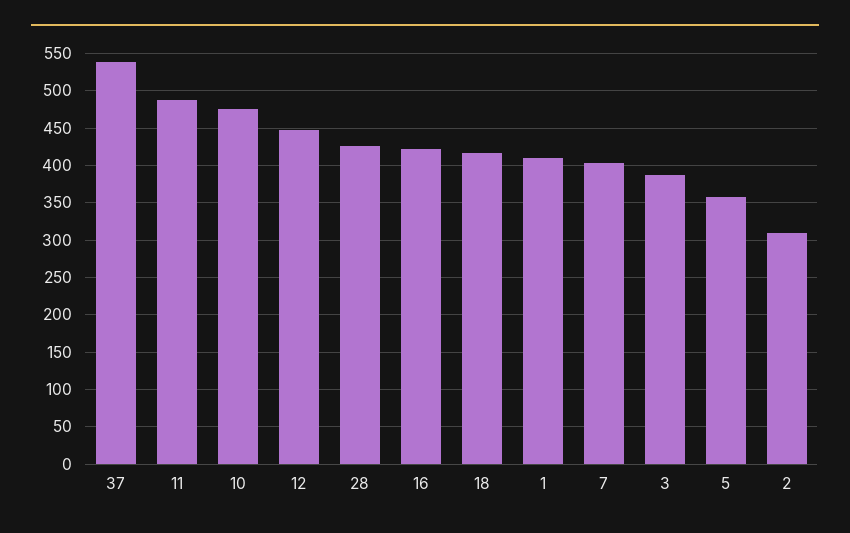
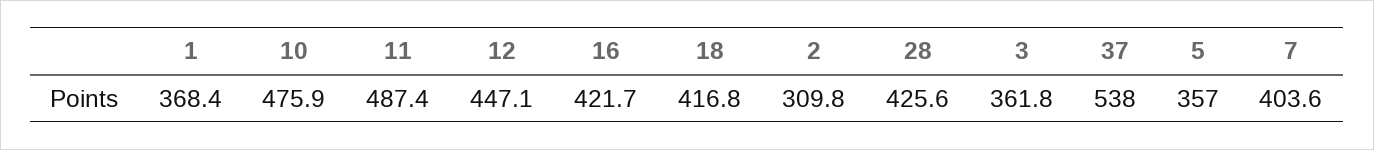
  {
    "37": 538,
    "11": 487.4,
    "10": 475.9,
    "12": 447.1,
    "28": 425.6,
    "16": 421.7,
    "18": 416.8,
-   "1": 410,
+   "1": 368.4,
    "7": 403.6,
-   "3": 390,
+   "3": 361.8,
    "5": 357,
    "2": 309.8
  }

